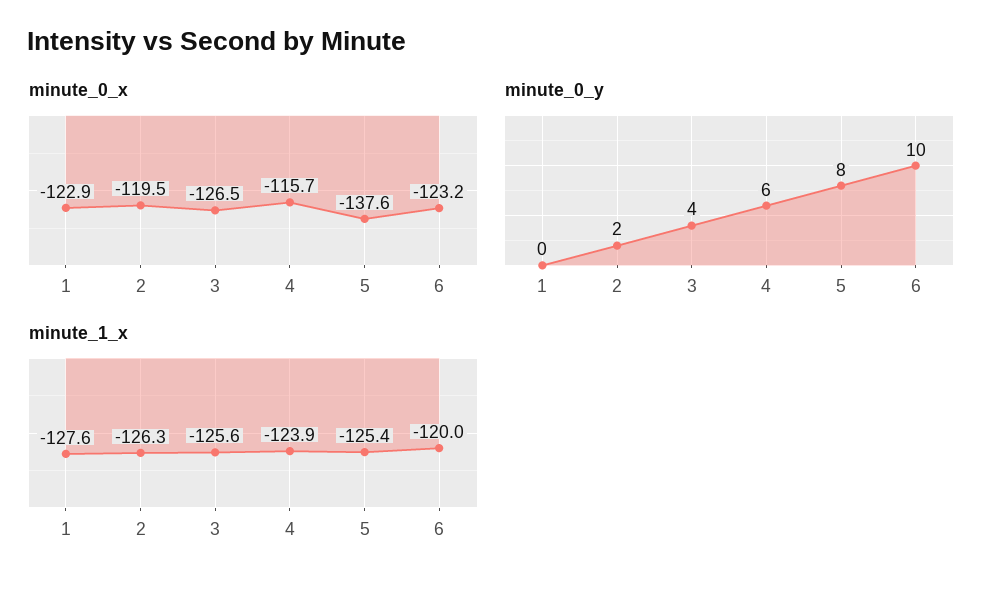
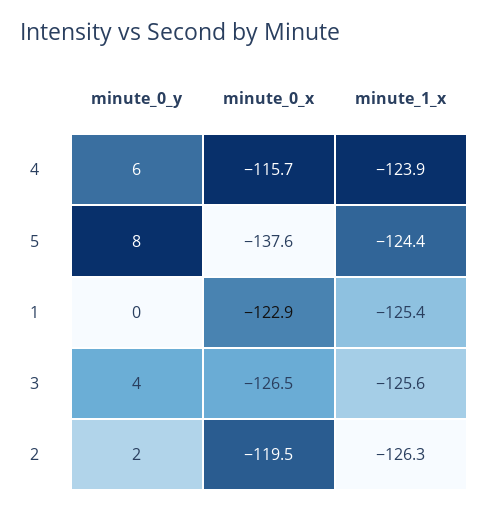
  {
    "minute_0_x": {
      "1": -122.9,
      "2": -119.5,
      "3": -126.5,
      "4": -115.7,
-     "5": -137.6,
+     "5": -137.6
-     "6": -123.2
    },
    "minute_0_y": {
      "1": 0,
      "2": 2,
      "3": 4,
      "4": 6,
-     "5": 8,
+     "5": 8
-     "6": 10
    },
    "minute_1_x": {
-     "1": -127.6,
+     "1": -125.4,
      "2": -126.3,
      "3": -125.6,
      "4": -123.9,
-     "5": -125.4,
+     "5": -124.4
-     "6": -120
    }
  }

